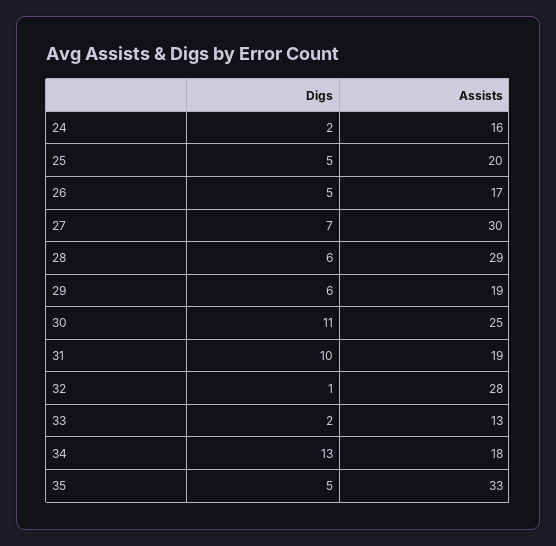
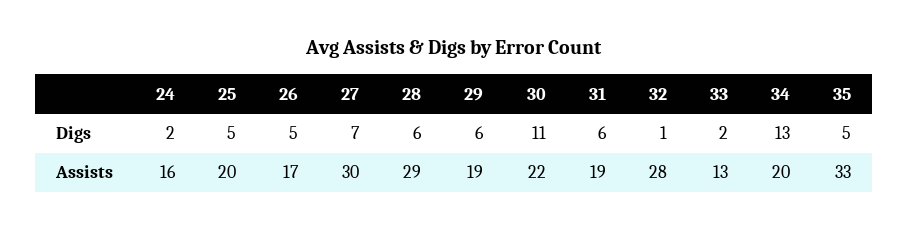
  {
    "Digs": {
      "24": 2,
      "25": 5,
      "26": 5,
      "27": 7,
      "28": 6,
      "29": 6,
      "30": 11,
-     "31": 10,
+     "31": 6,
      "32": 1,
      "33": 2,
      "34": 13,
      "35": 5
    },
    "Assists": {
      "24": 16,
      "25": 20,
      "26": 17,
      "27": 30,
      "28": 29,
      "29": 19,
-     "30": 25,
+     "30": 22,
      "31": 19,
      "32": 28,
      "33": 13,
-     "34": 18,
+     "34": 20,
      "35": 33
    }
  }

